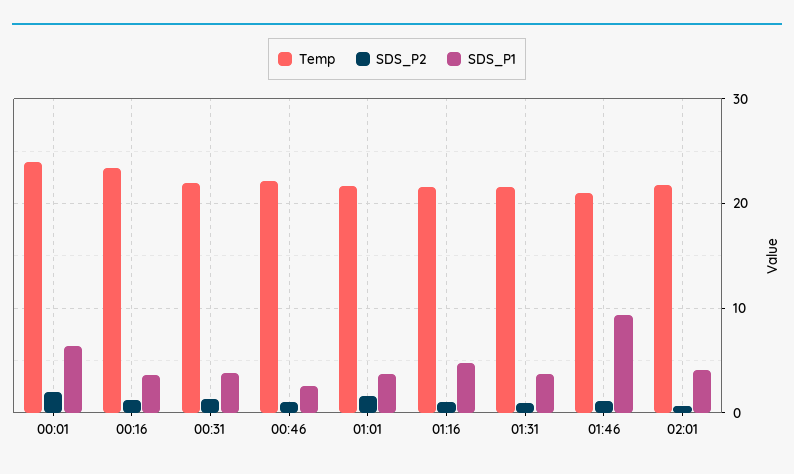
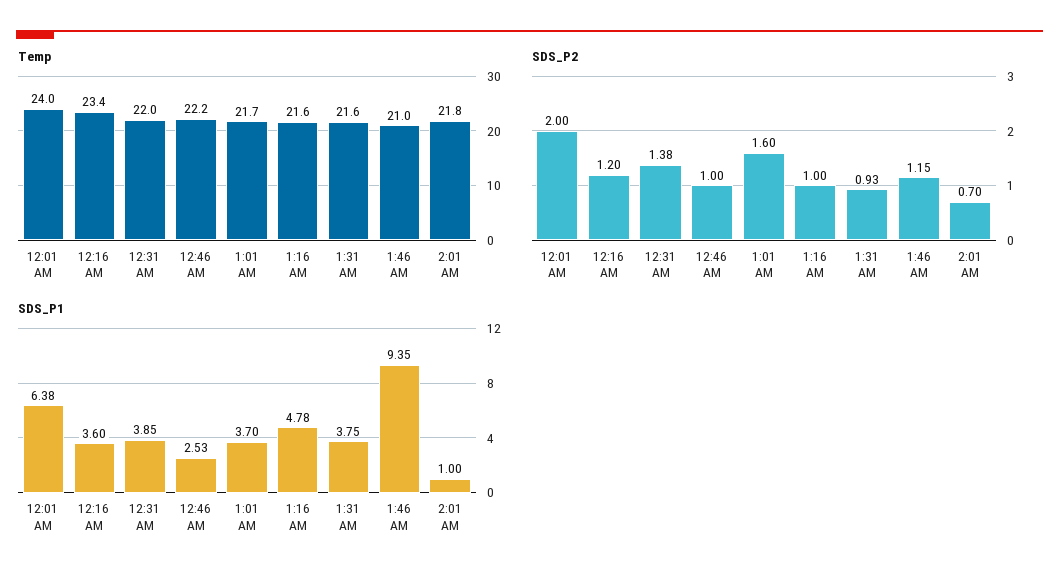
  {
    "Temp": {
      "00:01": 24,
      "00:16": 23.4,
      "00:31": 22,
      "00:46": 22.2,
      "01:01": 21.7,
      "01:16": 21.6,
      "01:31": 21.6,
      "01:46": 21,
      "02:01": 21.8
    },
    "SDS_P2": {
      "00:01": 2,
      "00:16": 1.2,
      "00:31": 1.38,
      "00:46": 1,
      "01:01": 1.6,
      "01:16": 1,
      "01:31": 0.93,
      "01:46": 1.15,
      "02:01": 0.7
    },
    "SDS_P1": {
      "00:01": 6.38,
      "00:16": 3.6,
      "00:31": 3.85,
      "00:46": 2.53,
      "01:01": 3.7,
      "01:16": 4.78,
      "01:31": 3.75,
      "01:46": 9.35,
-     "02:01": 4
+     "02:01": 1
    }
  }

